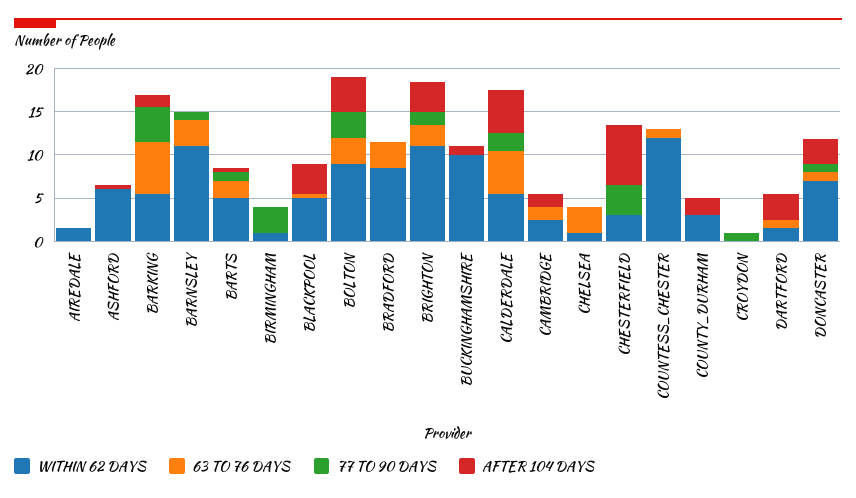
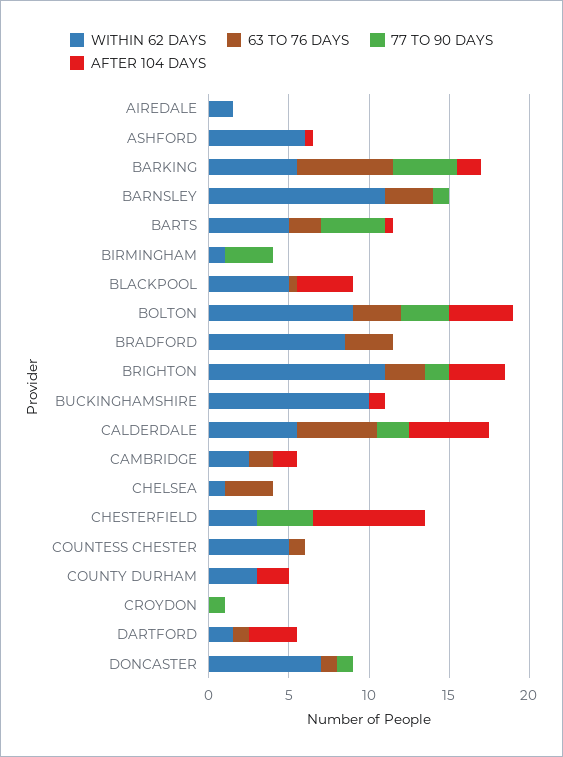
  {
    "WITHIN 62 DAYS": {
      "AIREDALE": 2,
      "ASHFORD": 6,
      "BARKING": 6,
      "BARNSLEY": 11,
      "BARTS": 5,
      "BIRMINGHAM": 1,
      "BLACKPOOL": 5,
      "BOLTON": 9,
      "BRADFORD": 9,
      "BRIGHTON": 11,
      "BUCKINGHAMSHIRE": 10,
      "CALDERDALE": 6,
      "CAMBRIDGE": 3,
      "CHELSEA": 1,
      "CHESTERFIELD": 3,
-     "COUNTESS_CHESTER": 12,
+     "COUNTESS_CHESTER": 5,
      "COUNTY_DURHAM": 3,
      "CROYDON": 0,
      "DARTFORD": 2,
      "DONCASTER": 7
    },
    "63 TO 76 DAYS": {
      "AIREDALE": 0,
      "ASHFORD": 0,
      "BARKING": 6,
      "BARNSLEY": 3,
      "BARTS": 2,
      "BIRMINGHAM": 0,
      "BLACKPOOL": 1,
      "BOLTON": 3,
      "BRADFORD": 3,
      "BRIGHTON": 3,
      "BUCKINGHAMSHIRE": 0,
      "CALDERDALE": 5,
      "CAMBRIDGE": 2,
      "CHELSEA": 3,
      "CHESTERFIELD": 0,
      "COUNTESS_CHESTER": 1,
      "COUNTY_DURHAM": 0,
      "CROYDON": 0,
      "DARTFORD": 1,
      "DONCASTER": 1
    },
    "77 TO 90 DAYS": {
      "AIREDALE": 0,
      "ASHFORD": 0,
      "BARKING": 4,
      "BARNSLEY": 1,
-     "BARTS": 1,
+     "BARTS": 4,
      "BIRMINGHAM": 3,
      "BLACKPOOL": 0,
      "BOLTON": 3,
      "BRADFORD": 0,
      "BRIGHTON": 2,
      "BUCKINGHAMSHIRE": 0,
      "CALDERDALE": 2,
      "CAMBRIDGE": 0,
      "CHELSEA": 0,
      "CHESTERFIELD": 4,
      "COUNTESS_CHESTER": 0,
      "COUNTY_DURHAM": 0,
      "CROYDON": 1,
      "DARTFORD": 0,
      "DONCASTER": 1
    },
    "AFTER 104 DAYS": {
      "AIREDALE": 0,
      "ASHFORD": 1,
      "BARKING": 2,
      "BARNSLEY": 0,
      "BARTS": 1,
      "BIRMINGHAM": 0,
      "BLACKPOOL": 4,
      "BOLTON": 4,
      "BRADFORD": 0,
      "BRIGHTON": 4,
      "BUCKINGHAMSHIRE": 1,
      "CALDERDALE": 5,
      "CAMBRIDGE": 2,
      "CHELSEA": 0,
      "CHESTERFIELD": 7,
      "COUNTESS_CHESTER": 0,
      "COUNTY_DURHAM": 2,
      "CROYDON": 0,
      "DARTFORD": 3,
-     "DONCASTER": 3
+     "DONCASTER": 0
    }
  }

